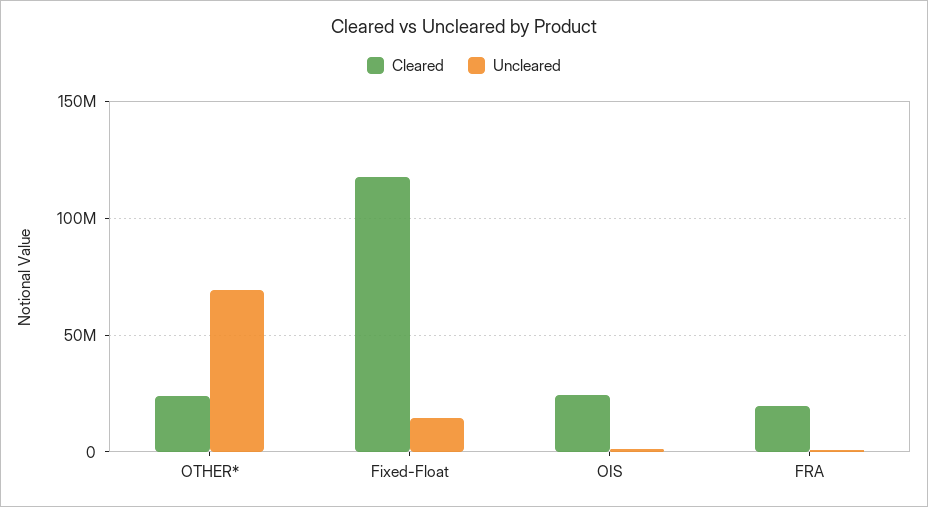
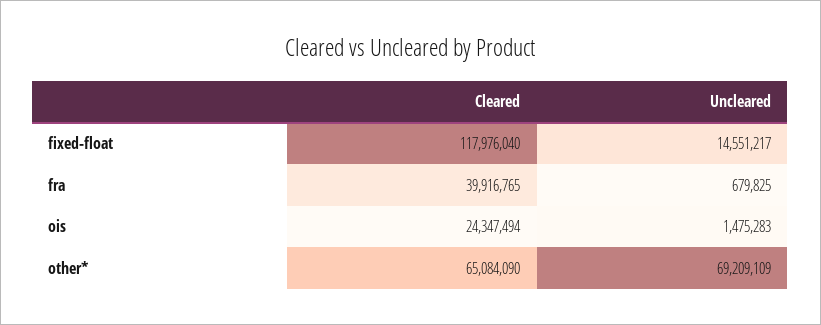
  {
    "Cleared": {
-     "OTHER*": 25000000,
+     "OTHER*": 65084090,
      "Fixed-Float": 117976040,
      "OIS": 24347494,
-     "FRA": 20000000
+     "FRA": 39916765
    },
    "Uncleared": {
      "OTHER*": 69209109,
      "Fixed-Float": 14551217,
      "OIS": 1475283,
      "FRA": 679825
    }
  }

